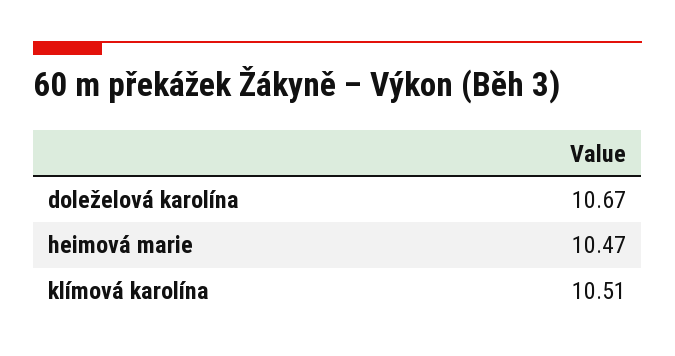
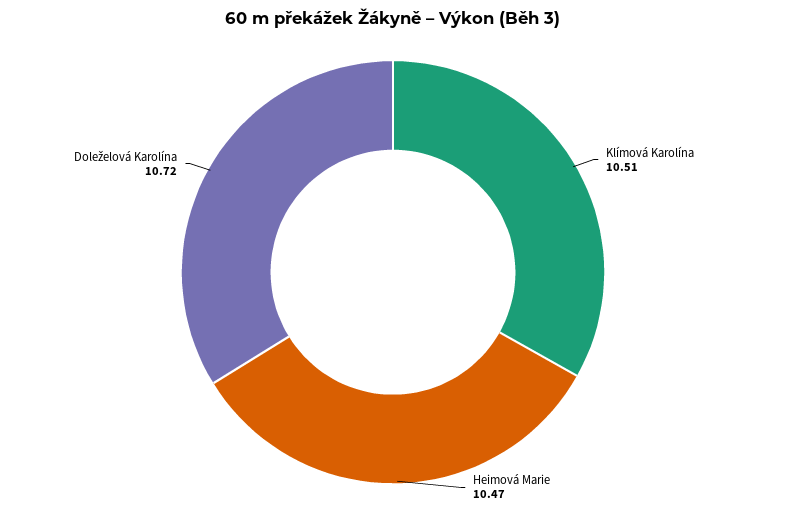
  {
-   "doleželová karolína": 10.67,
+   "doleželová karolína": 10.72,
    "heimová marie": 10.47,
    "klímová karolína": 10.51
  }

